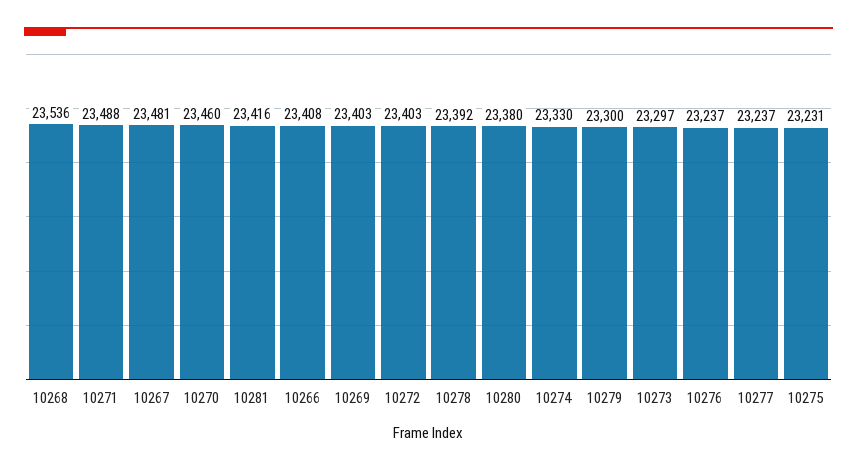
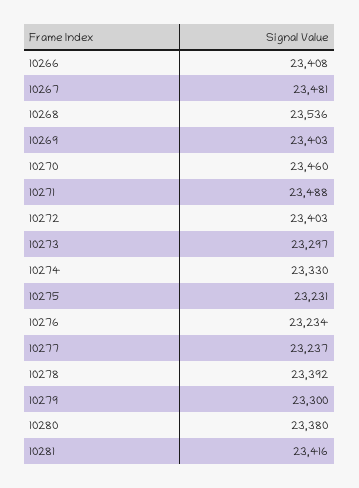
  {
    "10268": 23536,
    "10271": 23488,
    "10267": 23481,
    "10270": 23460,
    "10281": 23416,
    "10266": 23408,
    "10269": 23403,
    "10272": 23403,
    "10278": 23392,
    "10280": 23380,
    "10274": 23330,
    "10279": 23300,
    "10273": 23297,
-   "10276": 23237,
+   "10276": 23234,
    "10277": 23237,
    "10275": 23231
  }

